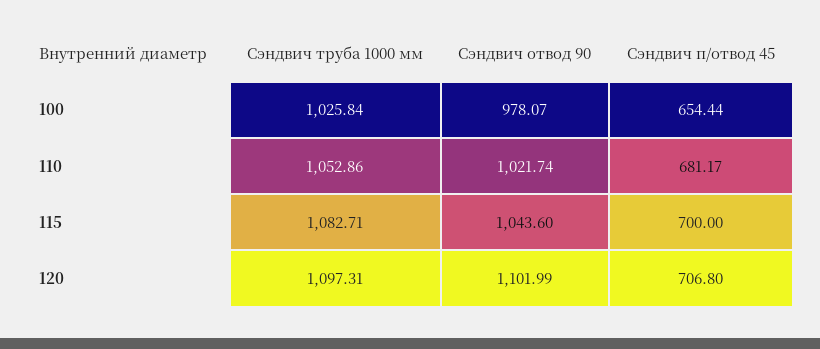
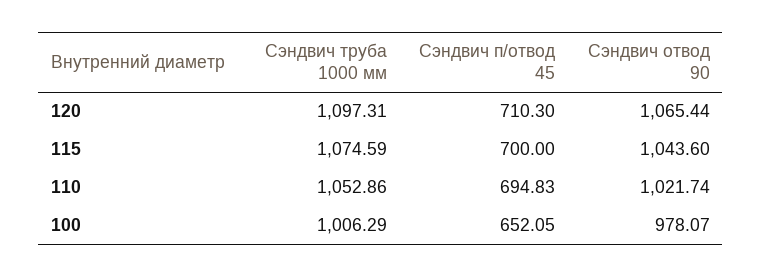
  {
    "Сэндвич труба 1000 мм": {
-     "100": 1025.84,
+     "100": 1006.29,
      "110": 1052.86,
-     "115": 1082.71,
+     "115": 1074.59,
      "120": 1097.31
    },
    "Сэндвич отвод 90": {
      "100": 978.07,
      "110": 1021.74,
      "115": 1043.6,
-     "120": 1101.99
+     "120": 1065.44
    },
    "Сэндвич п/отвод 45": {
-     "100": 654.44,
+     "100": 652.05,
-     "110": 681.17,
+     "110": 694.83,
      "115": 700,
-     "120": 706.8
+     "120": 710.3
    }
  }

